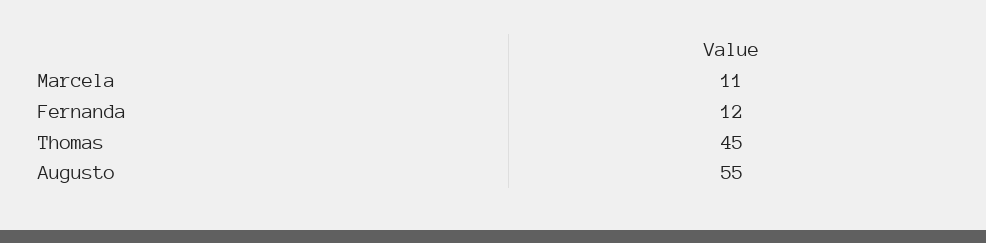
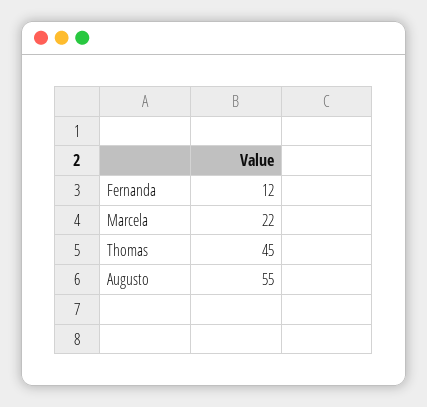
  {
-   "Marcela": 11,
+   "Marcela": 22,
    "Fernanda": 12,
    "Thomas": 45,
    "Augusto": 55
  }

